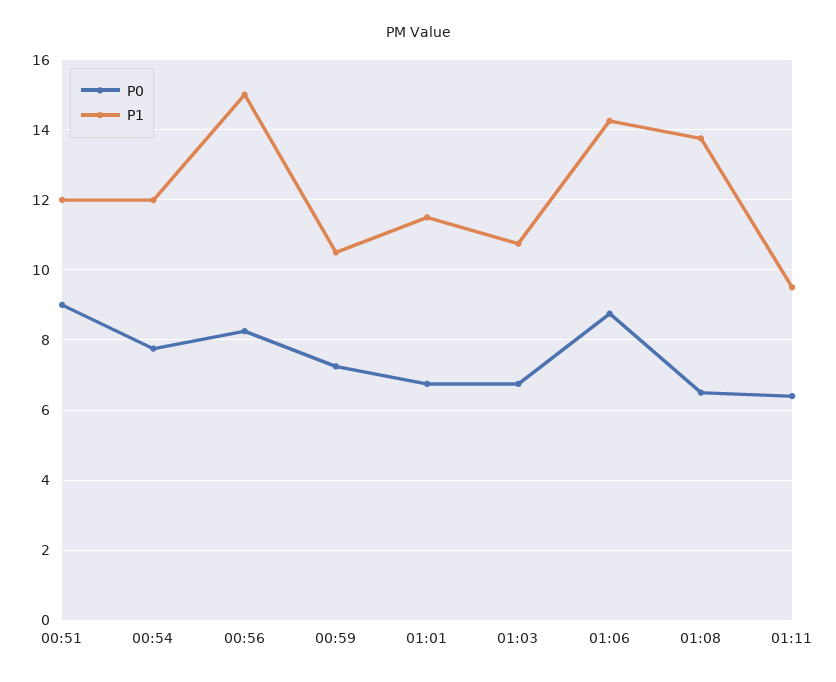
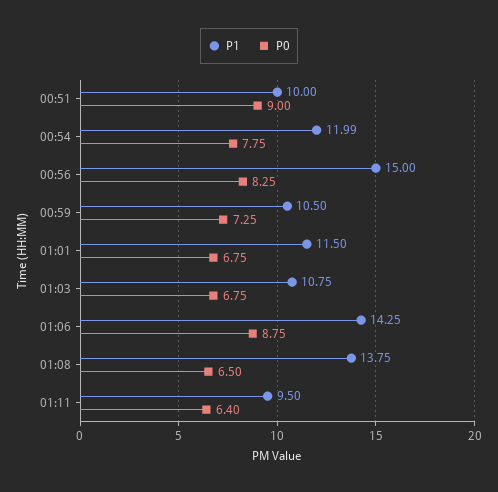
  {
    "P0": {
      "00:51": 9,
      "00:54": 7.75,
      "00:56": 8.25,
      "00:59": 7.25,
      "01:01": 6.75,
      "01:03": 6.75,
      "01:06": 8.75,
      "01:08": 6.5,
      "01:11": 6.4
    },
    "P1": {
-     "00:51": 12,
+     "00:51": 10,
      "00:54": 11.99,
      "00:56": 15,
      "00:59": 10.5,
      "01:01": 11.5,
      "01:03": 10.75,
      "01:06": 14.25,
      "01:08": 13.75,
      "01:11": 9.5
    }
  }

